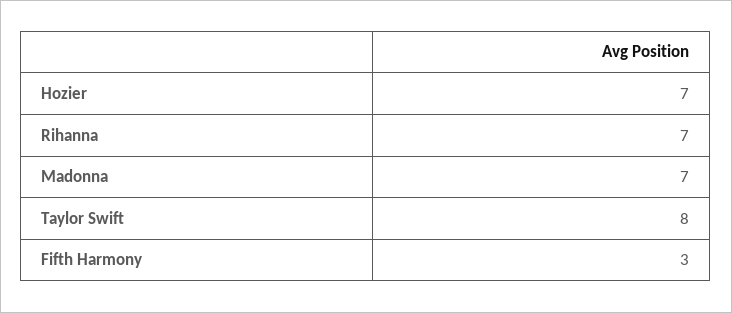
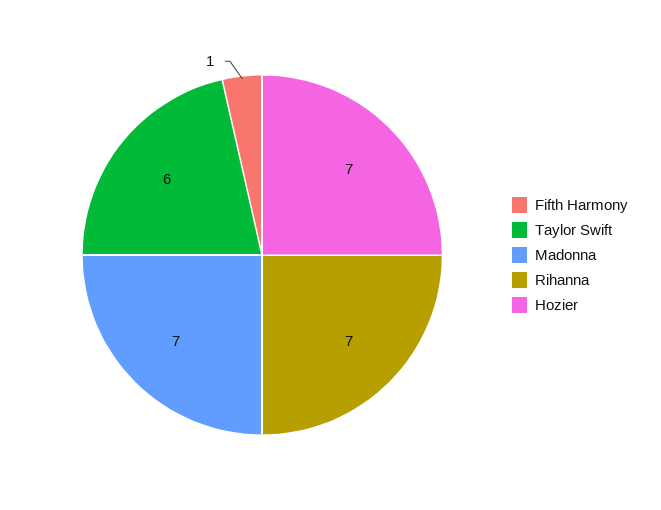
  {
    "Hozier": 7,
    "Rihanna": 7,
    "Madonna": 7,
-   "Taylor Swift": 8,
+   "Taylor Swift": 6,
-   "Fifth Harmony": 3
+   "Fifth Harmony": 1
  }

